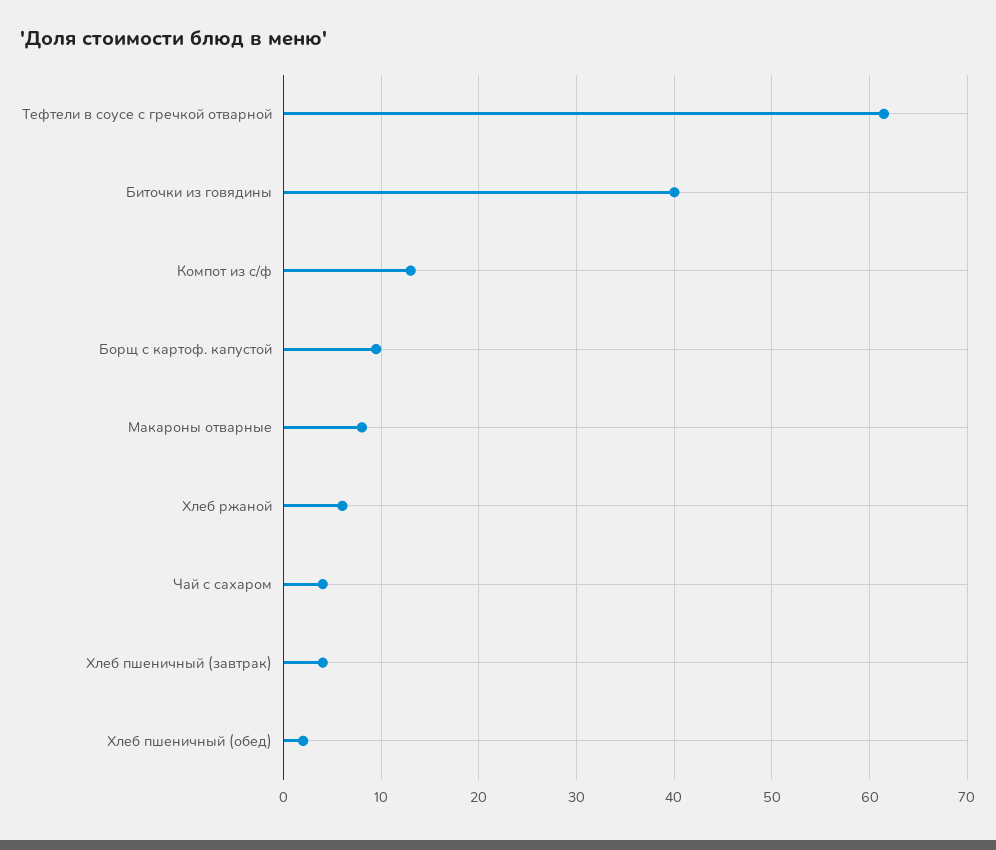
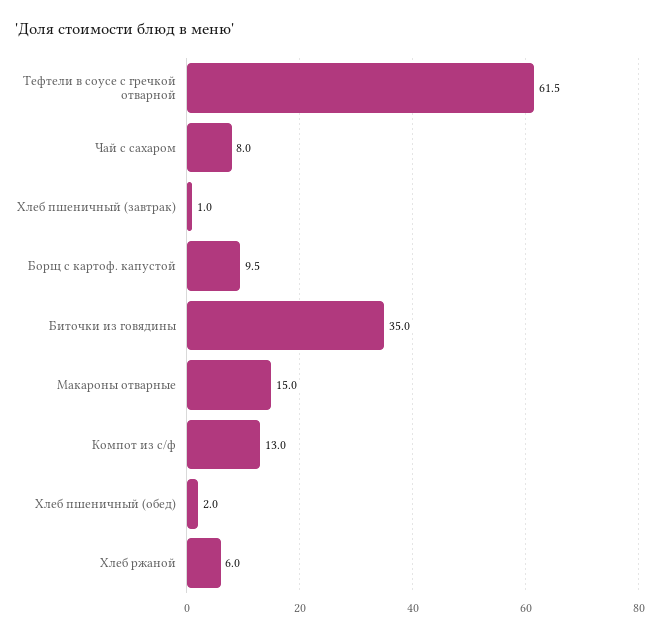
  {
    "Тефтели в соусе с гречкой отварной": 61.5,
-   "Биточки из говядины": 40,
+   "Биточки из говядины": 35,
    "Компот из с/ф": 13,
    "Борщ с картоф. капустой": 9.5,
-   "Макароны отварные": 8,
+   "Макароны отварные": 15,
    "Хлеб ржаной": 6,
-   "Чай с сахаром": 4,
+   "Чай с сахаром": 8,
-   "Хлеб пшеничный (завтрак)": 4,
+   "Хлеб пшеничный (завтрак)": 1,
    "Хлеб пшеничный (обед)": 2
  }

